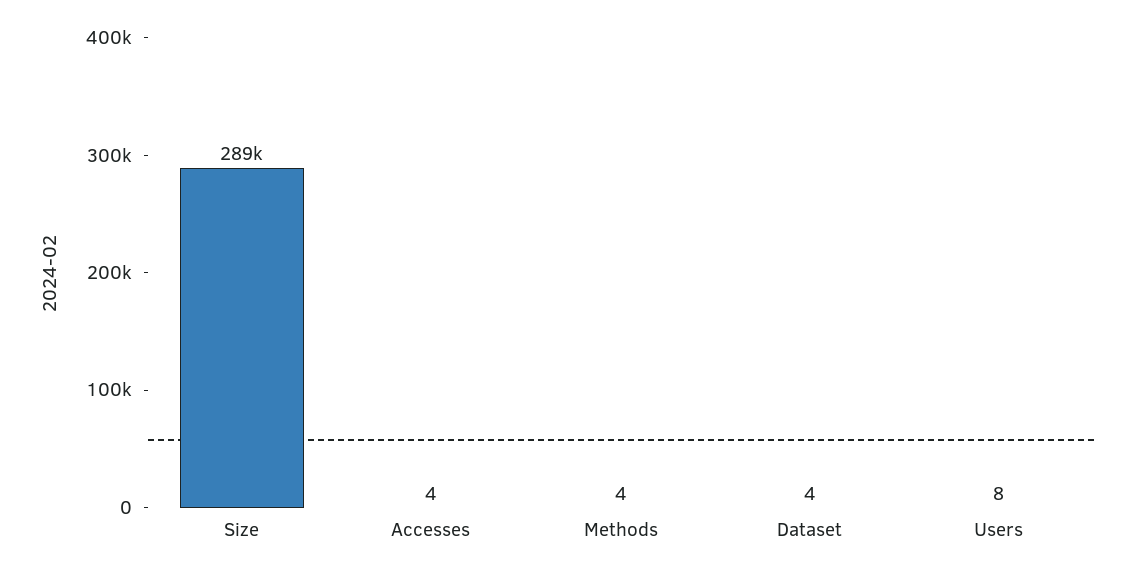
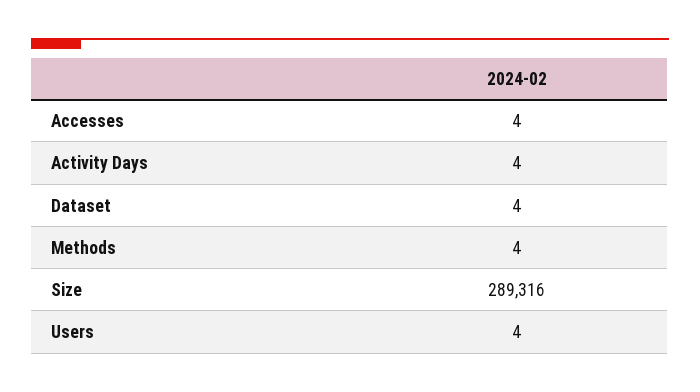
  {
    "Size": 289316,
    "Accesses": 4,
    "Methods": 4,
    "Dataset": 4,
-   "Users": 8
+   "Users": 4,
+   "Activity Days": 4
  }

